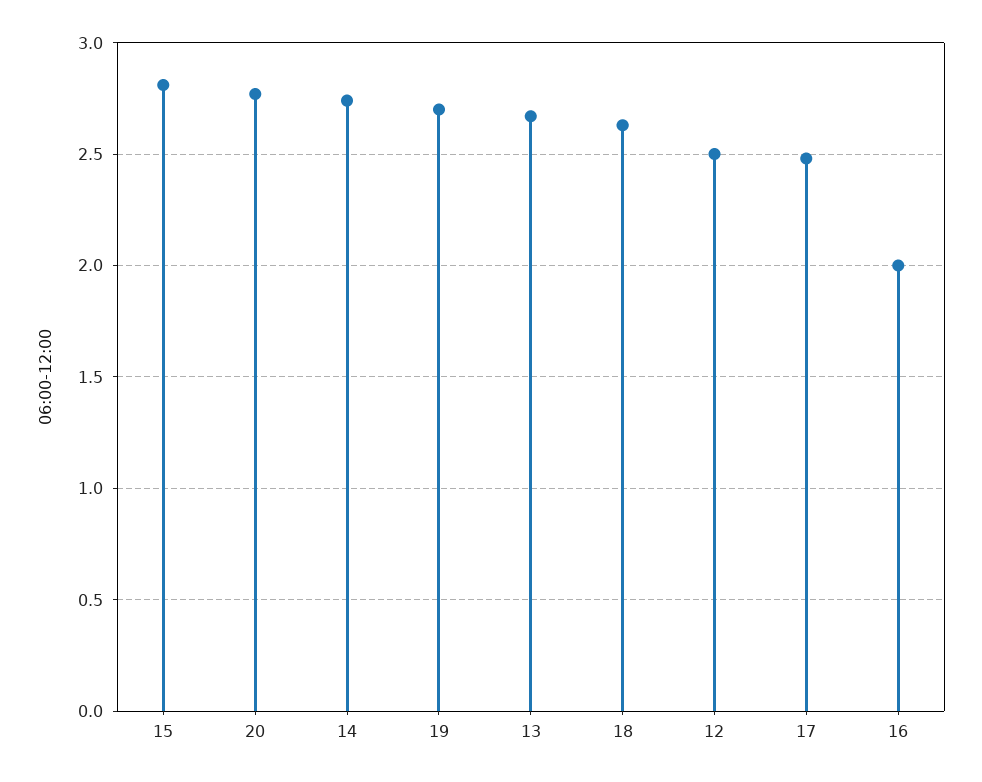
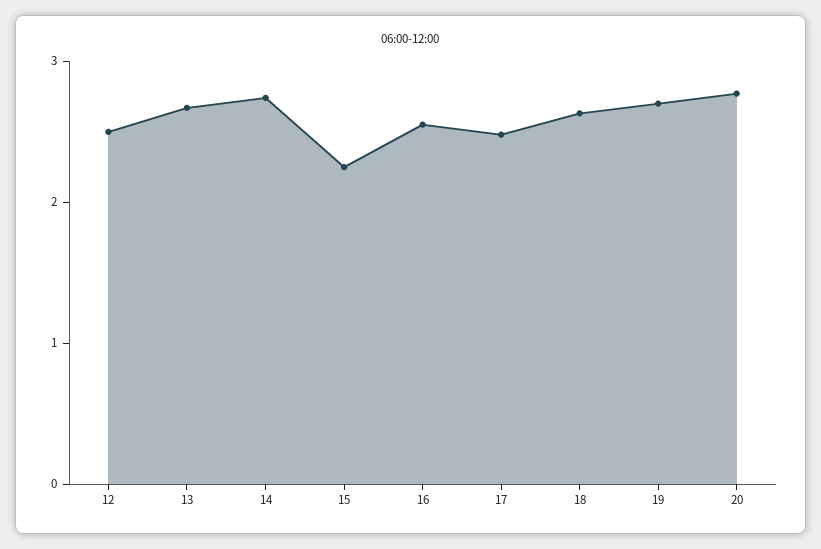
  {
-   "15": 2.8,
+   "15": 2.2,
    "20": 2.75,
    "14": 2.75,
    "19": 2.7,
    "13": 2.65,
    "18": 2.65,
    "12": 2.5,
    "17": 2.5,
-   "16": 2
+   "16": 2.6
  }

